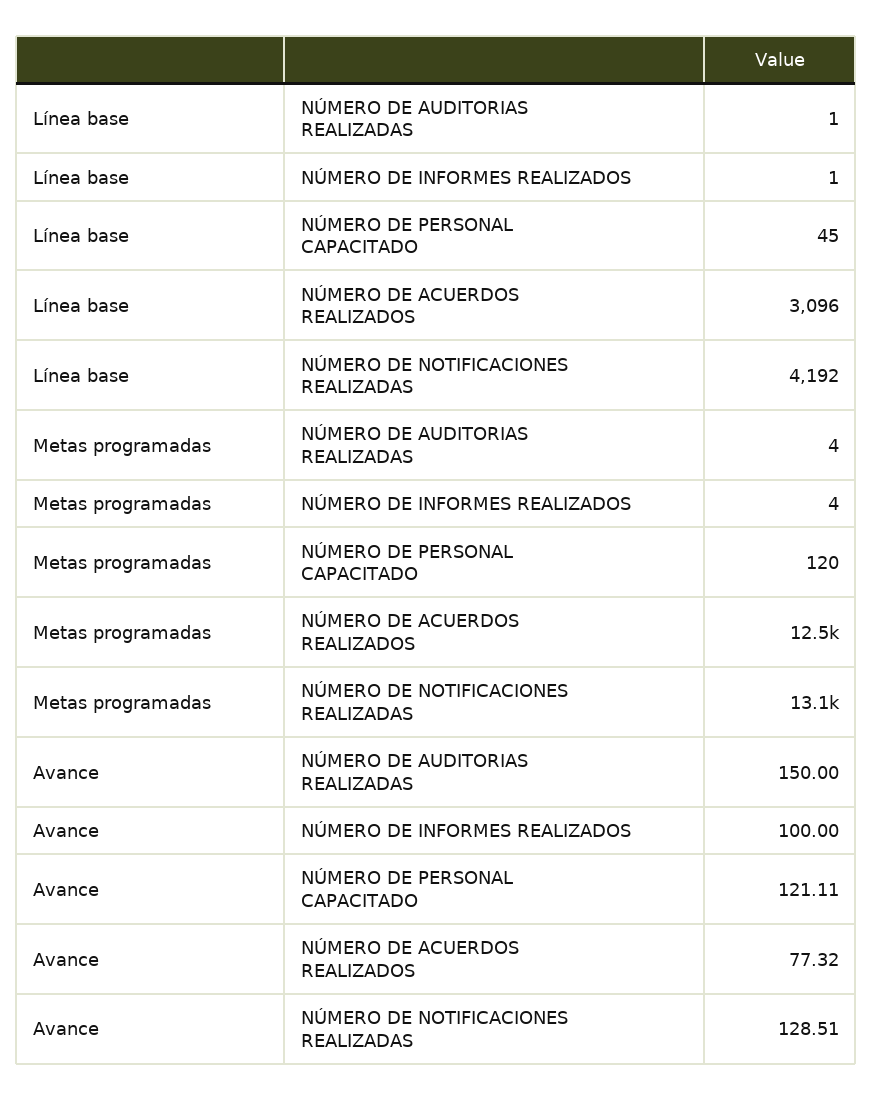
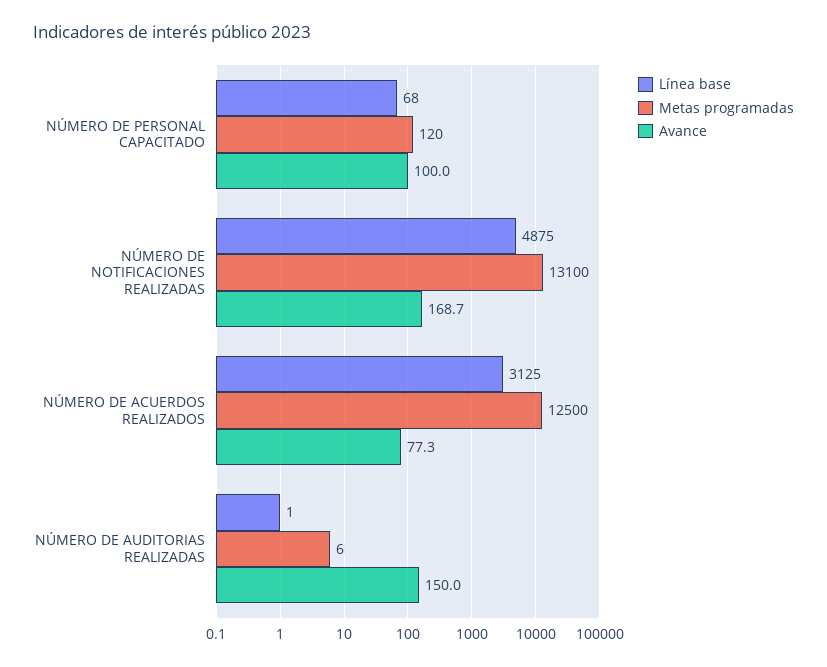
  {
    "Línea base": {
      "NÚMERO DE AUDITORIAS REALIZADAS": 1,
-     "NÚMERO DE INFORMES REALIZADOS": 1,
-     "NÚMERO DE PERSONAL CAPACITADO": 45,
+     "NÚMERO DE PERSONAL CAPACITADO": 68,
-     "NÚMERO DE ACUERDOS REALIZADOS": 3096,
+     "NÚMERO DE ACUERDOS REALIZADOS": 3125,
-     "NÚMERO DE NOTIFICACIONES REALIZADAS": 4192
+     "NÚMERO DE NOTIFICACIONES REALIZADAS": 4875
    },
    "Metas programadas": {
-     "NÚMERO DE AUDITORIAS REALIZADAS": 4,
+     "NÚMERO DE AUDITORIAS REALIZADAS": 6,
-     "NÚMERO DE INFORMES REALIZADOS": 4,
      "NÚMERO DE PERSONAL CAPACITADO": 120,
      "NÚMERO DE ACUERDOS REALIZADOS": 12500,
      "NÚMERO DE NOTIFICACIONES REALIZADAS": 13100
    },
    "Avance": {
      "NÚMERO DE AUDITORIAS REALIZADAS": 150,
-     "NÚMERO DE INFORMES REALIZADOS": 100,
-     "NÚMERO DE PERSONAL CAPACITADO": 121.11,
+     "NÚMERO DE PERSONAL CAPACITADO": 100,
      "NÚMERO DE ACUERDOS REALIZADOS": 77.32,
-     "NÚMERO DE NOTIFICACIONES REALIZADAS": 128.51
+     "NÚMERO DE NOTIFICACIONES REALIZADAS": 168.7
    }
  }

